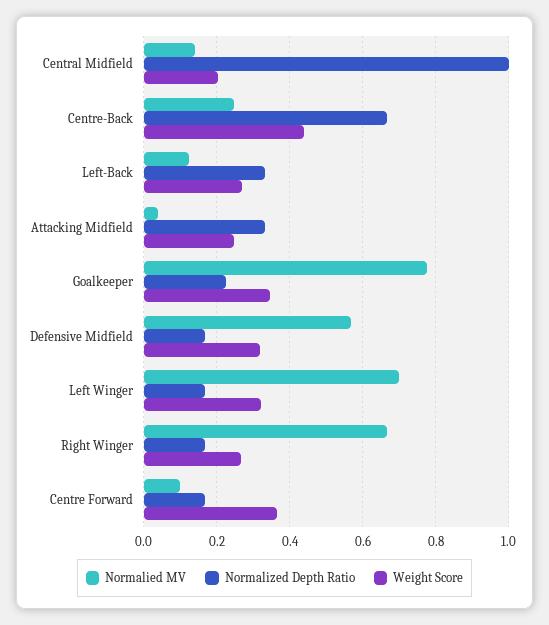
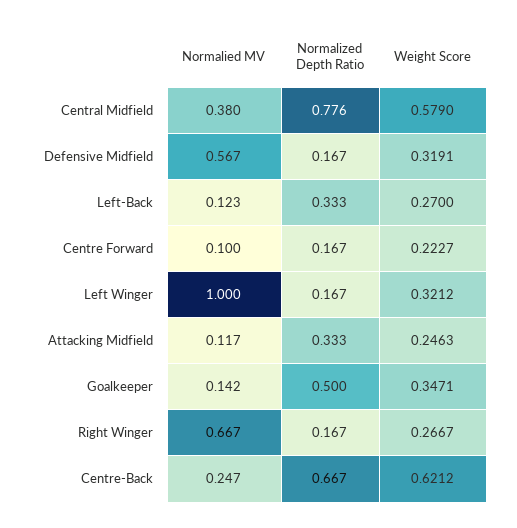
  {
    "Normalied MV": {
-     "Central Midfield": 0.14,
+     "Central Midfield": 0.38,
      "Centre-Back": 0.247,
      "Left-Back": 0.123,
-     "Attacking Midfield": 0.04,
+     "Attacking Midfield": 0.117,
-     "Goalkeeper": 0.78,
+     "Goalkeeper": 0.142,
      "Defensive Midfield": 0.567,
-     "Left Winger": 0.7,
+     "Left Winger": 1,
      "Right Winger": 0.667,
      "Centre Forward": 0.1
    },
    "Normalized Depth Ratio": {
-     "Central Midfield": 1,
+     "Central Midfield": 0.776,
      "Centre-Back": 0.667,
      "Left-Back": 0.333,
      "Attacking Midfield": 0.333,
-     "Goalkeeper": 0.22,
+     "Goalkeeper": 0.5,
      "Defensive Midfield": 0.167,
      "Left Winger": 0.167,
      "Right Winger": 0.167,
      "Centre Forward": 0.167
    },
    "Weight Score": {
-     "Central Midfield": 0.2,
+     "Central Midfield": 0.579,
-     "Centre-Back": 0.44,
+     "Centre-Back": 0.6212,
      "Left-Back": 0.27,
      "Attacking Midfield": 0.2463,
      "Goalkeeper": 0.3471,
      "Defensive Midfield": 0.3191,
      "Left Winger": 0.3212,
      "Right Winger": 0.2667,
-     "Centre Forward": 0.36
+     "Centre Forward": 0.2227
    }
  }

